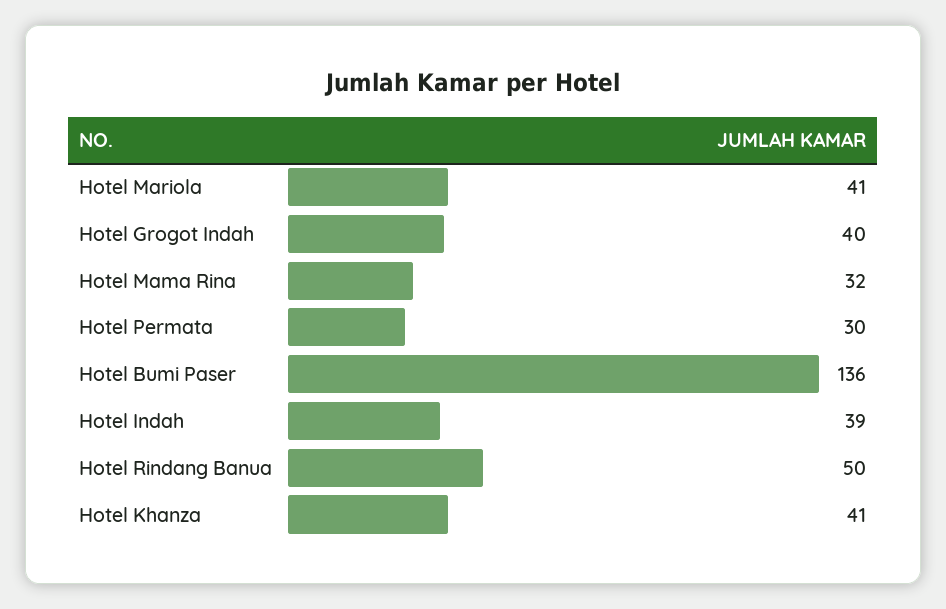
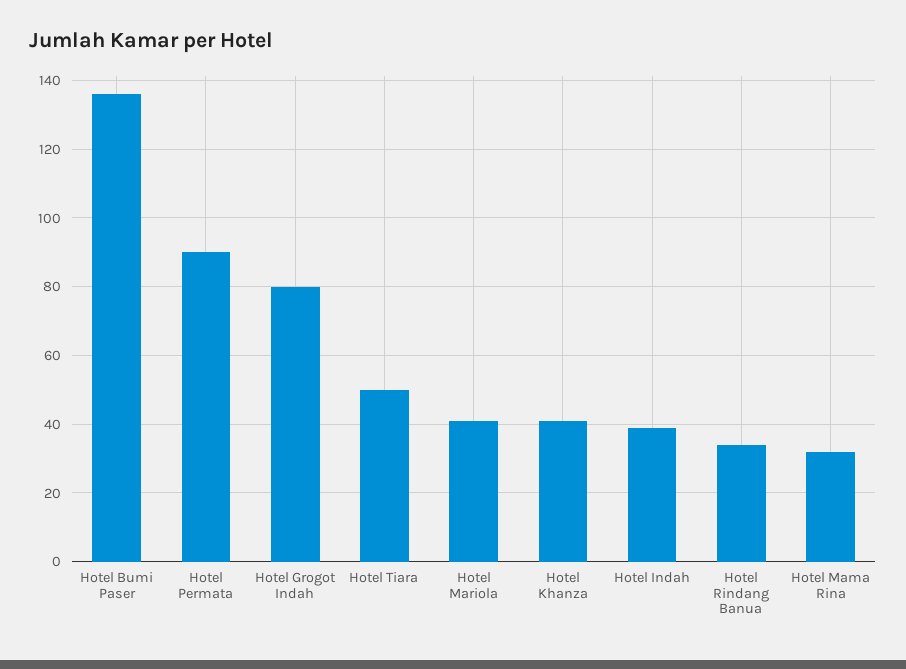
  {
    "Hotel Mariola": 41,
-   "Hotel Grogot Indah": 40,
+   "Hotel Grogot Indah": 80,
    "Hotel Mama Rina": 32,
-   "Hotel Permata": 30,
+   "Hotel Permata": 90,
    "Hotel Bumi Paser": 136,
    "Hotel Indah": 39,
-   "Hotel Rindang Banua": 50,
+   "Hotel Rindang Banua": 35,
-   "Hotel Khanza": 41
+   "Hotel Khanza": 41,
+   "Hotel Tiara": 50
  }

